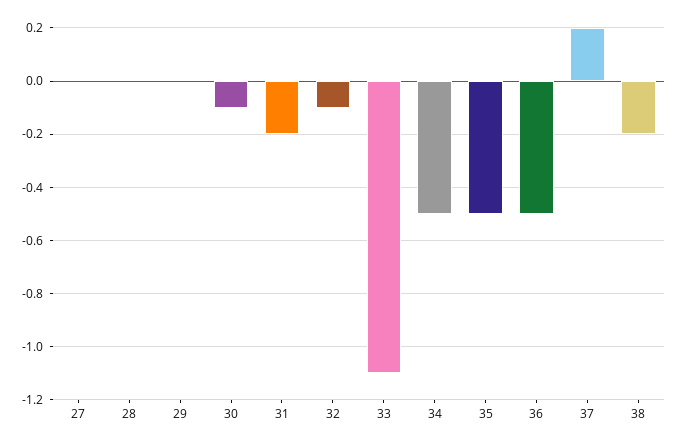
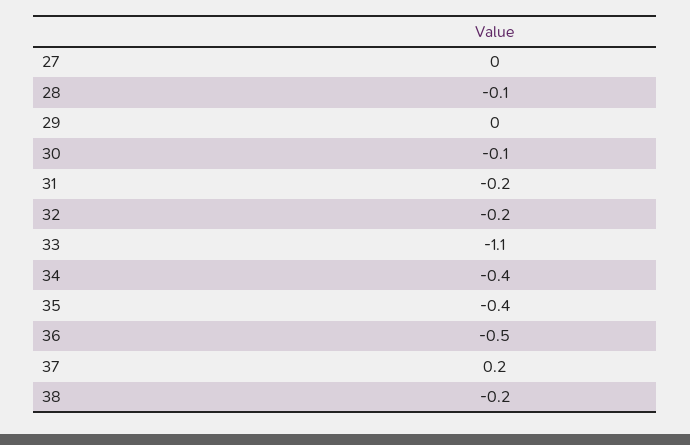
  {
    "27": 0,
-   "28": 0,
+   "28": -0.1,
    "29": 0,
    "30": -0.1,
    "31": -0.2,
-   "32": -0.1,
+   "32": -0.2,
    "33": -1.1,
-   "34": -0.5,
+   "34": -0.4,
-   "35": -0.5,
+   "35": -0.4,
    "36": -0.5,
    "37": 0.2,
    "38": -0.2
  }

